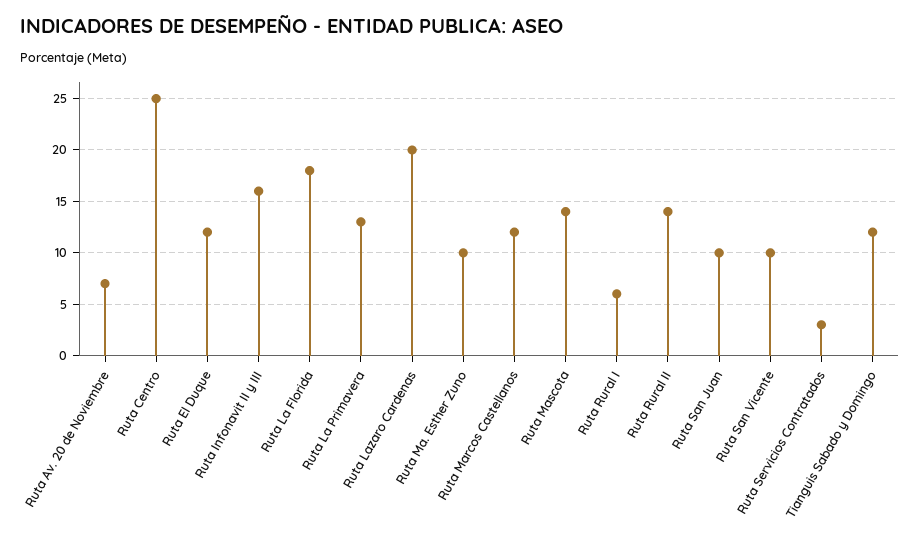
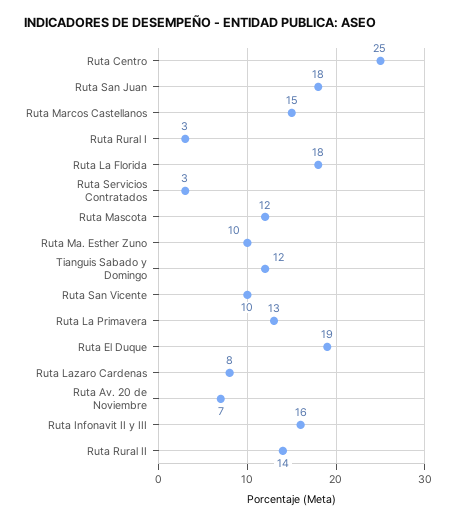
  {
    "Ruta Av. 20 de Noviembre": 7,
    "Ruta Centro": 25,
-   "Ruta El Duque": 12,
+   "Ruta El Duque": 19,
    "Ruta Infonavit II y III": 16,
    "Ruta La Florida": 18,
    "Ruta La Primavera": 13,
-   "Ruta Lazaro Cardenas": 20,
+   "Ruta Lazaro Cardenas": 8,
    "Ruta Ma. Esther Zuno": 10,
-   "Ruta Marcos Castellanos": 12,
+   "Ruta Marcos Castellanos": 15,
-   "Ruta Mascota": 14,
+   "Ruta Mascota": 12,
-   "Ruta Rural I": 6,
+   "Ruta Rural I": 3,
    "Ruta Rural II": 14,
-   "Ruta San Juan": 10,
+   "Ruta San Juan": 18,
    "Ruta San Vicente": 10,
    "Ruta Servicios Contratados": 3,
    "Tianguis Sabado y Domingo": 12
  }

